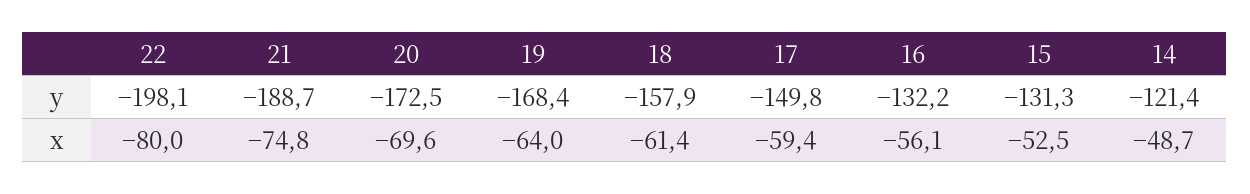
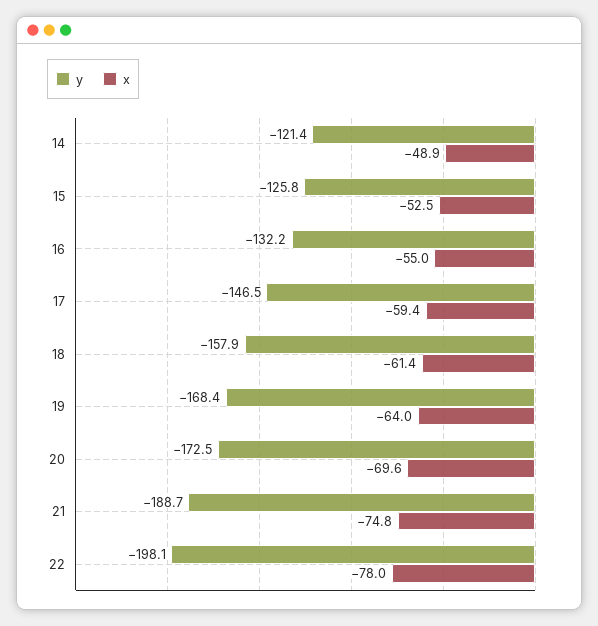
  {
    "y": {
      "22": -198.1,
      "21": -188.7,
      "20": -172.5,
      "19": -168.4,
      "18": -157.9,
-     "17": -149.8,
+     "17": -146.5,
      "16": -132.2,
-     "15": -131.3,
+     "15": -125.8,
      "14": -121.4
    },
    "x": {
-     "22": -80,
+     "22": -78,
      "21": -74.8,
      "20": -69.6,
      "19": -64,
      "18": -61.4,
      "17": -59.4,
-     "16": -56.1,
+     "16": -55,
      "15": -52.5,
-     "14": -48.7
+     "14": -48.9
    }
  }

